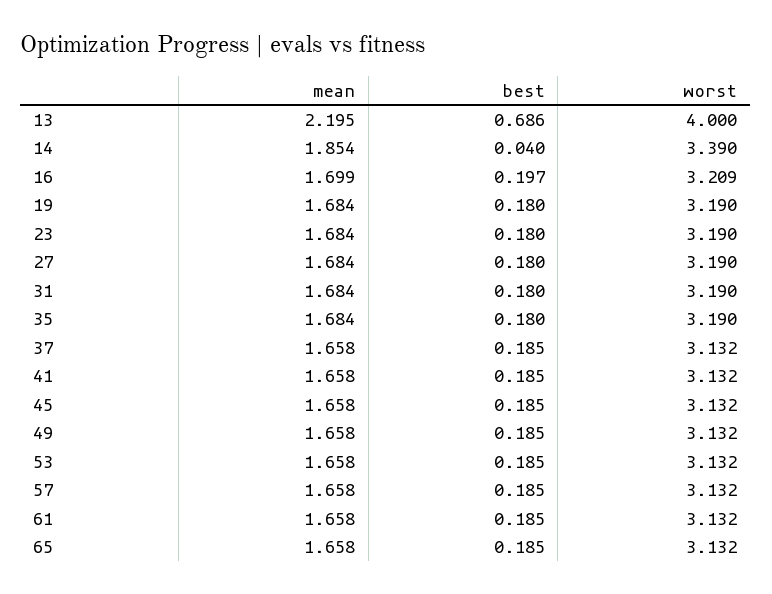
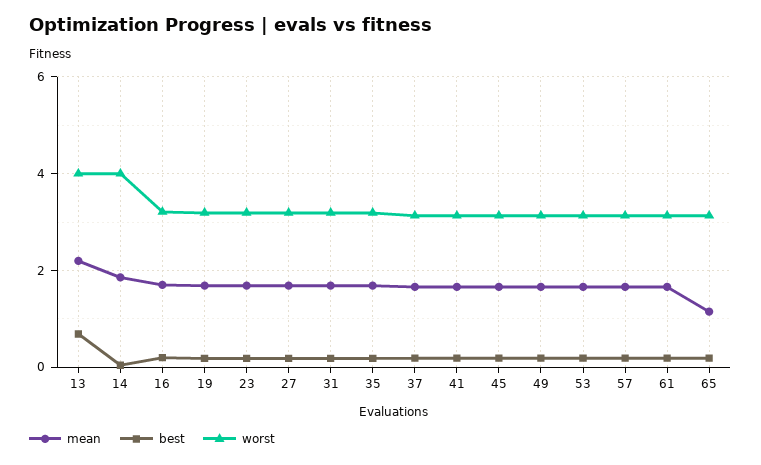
  {
    "mean": {
      "13": 2.195,
      "14": 1.854,
      "16": 1.699,
      "19": 1.684,
      "23": 1.684,
      "27": 1.684,
      "31": 1.684,
      "35": 1.684,
      "37": 1.658,
      "41": 1.658,
      "45": 1.658,
      "49": 1.658,
      "53": 1.658,
      "57": 1.658,
      "61": 1.658,
-     "65": 1.658
+     "65": 1.2
    },
    "best": {
      "13": 0.686,
      "14": 0.04,
      "16": 0.197,
      "19": 0.18,
      "23": 0.18,
      "27": 0.18,
      "31": 0.18,
      "35": 0.18,
      "37": 0.185,
      "41": 0.185,
      "45": 0.185,
      "49": 0.185,
      "53": 0.185,
      "57": 0.185,
      "61": 0.185,
      "65": 0.185
    },
    "worst": {
      "13": 4,
-     "14": 3.39,
+     "14": 4,
      "16": 3.209,
      "19": 3.19,
      "23": 3.19,
      "27": 3.19,
      "31": 3.19,
      "35": 3.19,
      "37": 3.132,
      "41": 3.132,
      "45": 3.132,
      "49": 3.132,
      "53": 3.132,
      "57": 3.132,
      "61": 3.132,
      "65": 3.132
    }
  }

